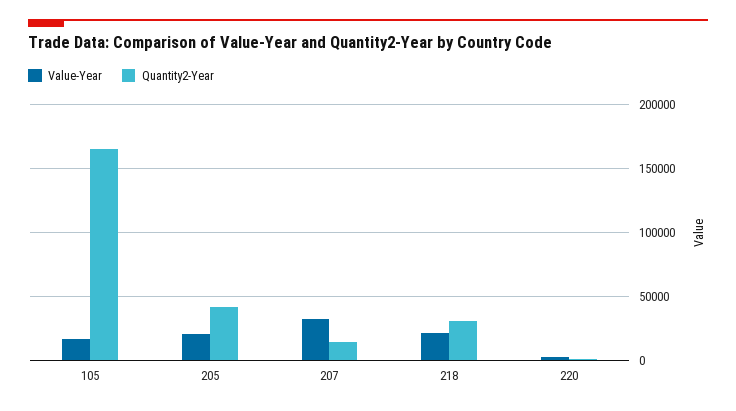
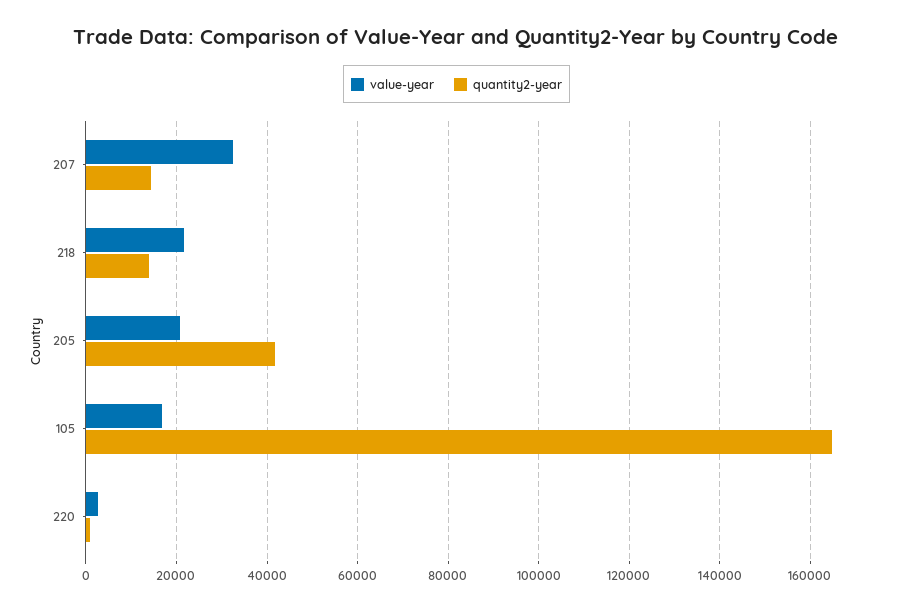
  {
    "Value-Year": {
      "105": 16000,
      "205": 20000,
      "207": 32000,
      "218": 22000,
      "220": 2000
    },
    "Quantity2-Year": {
      "105": 164000,
      "205": 42000,
      "207": 14000,
-     "218": 30000,
+     "218": 14000,
      "220": 0
    }
  }

